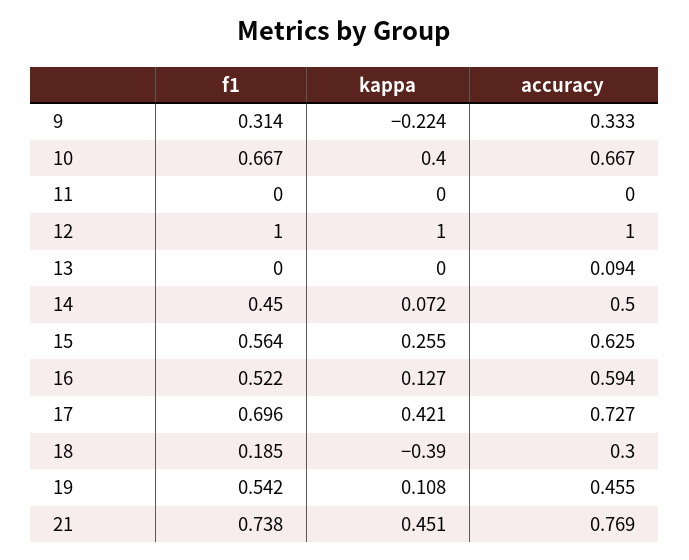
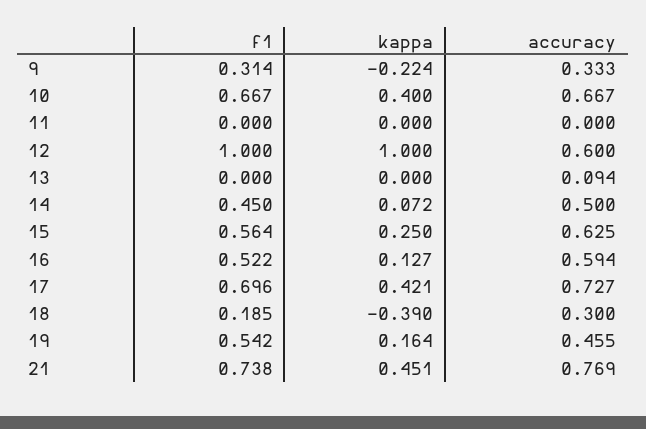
  {
    "f1": {
      "9": 0.314,
      "10": 0.667,
      "11": 0,
      "12": 1,
      "13": 0,
      "14": 0.45,
      "15": 0.564,
      "16": 0.522,
      "17": 0.696,
      "18": 0.185,
      "19": 0.542,
      "21": 0.738
    },
    "kappa": {
      "9": -0.224,
      "10": 0.4,
      "11": 0,
      "12": 1,
      "13": 0,
      "14": 0.072,
-     "15": 0.255,
+     "15": 0.25,
      "16": 0.127,
      "17": 0.421,
      "18": -0.39,
-     "19": 0.108,
+     "19": 0.164,
      "21": 0.451
    },
    "accuracy": {
      "9": 0.333,
      "10": 0.667,
      "11": 0,
-     "12": 1,
+     "12": 0.6,
      "13": 0.094,
      "14": 0.5,
      "15": 0.625,
      "16": 0.594,
      "17": 0.727,
      "18": 0.3,
      "19": 0.455,
      "21": 0.769
    }
  }

